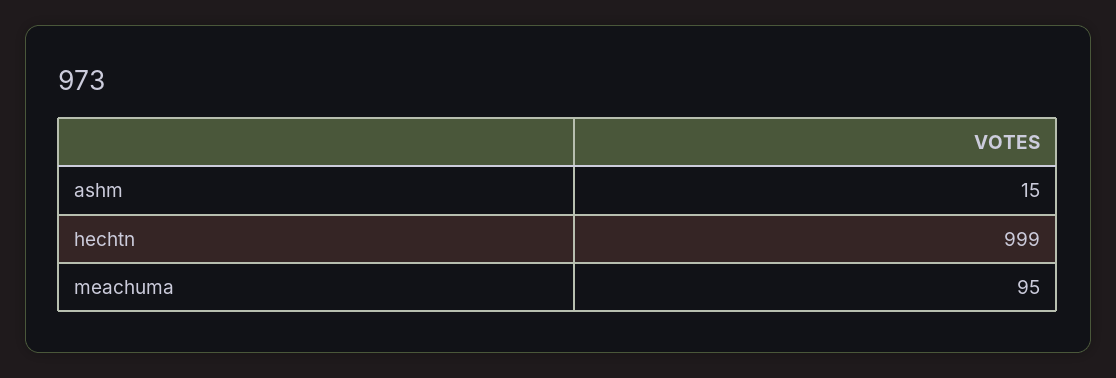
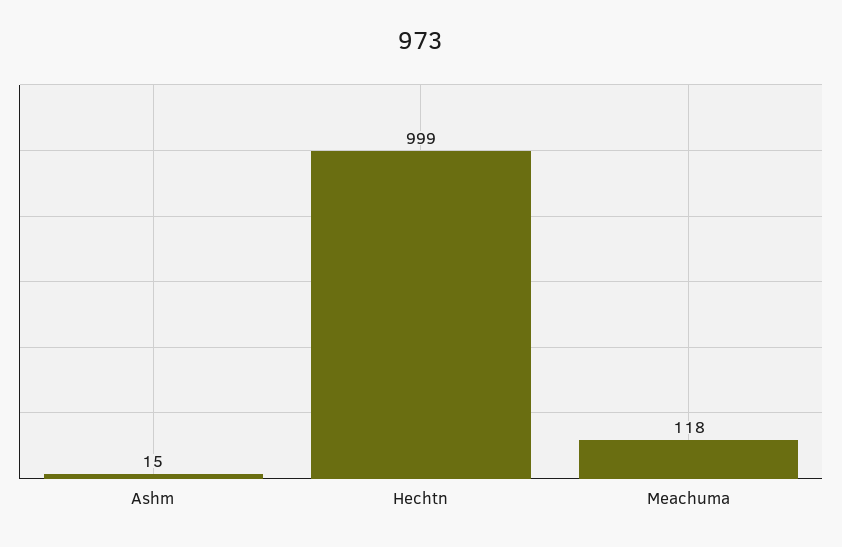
  {
    "ashm": 15,
    "hechtn": 999,
-   "meachuma": 95
+   "meachuma": 118
  }

